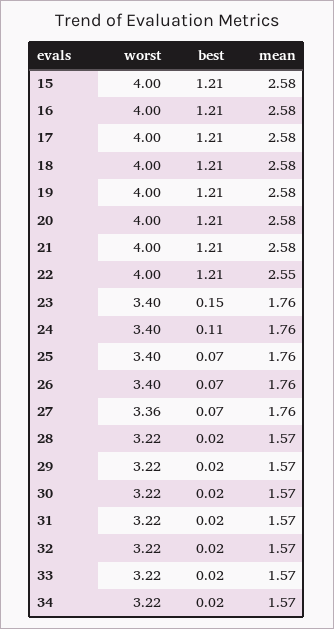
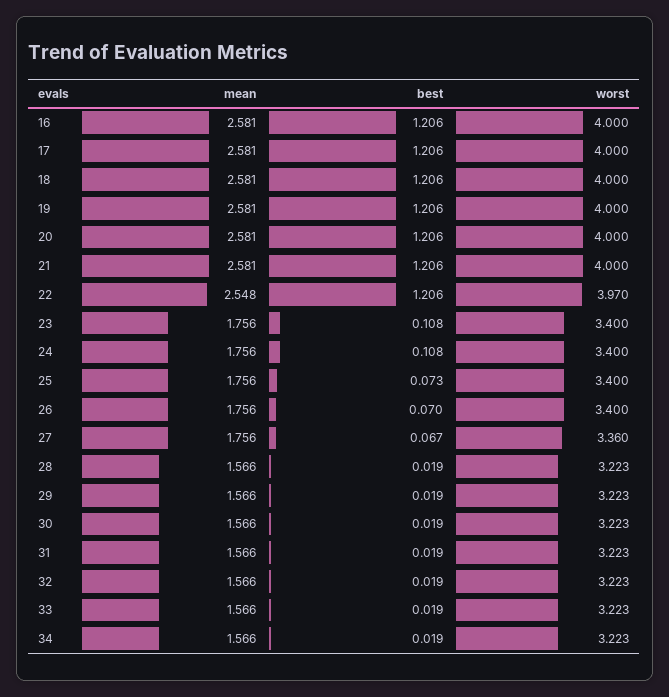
  {
    "worst": {
-     "15": 4,
      "16": 4,
      "17": 4,
      "18": 4,
      "19": 4,
      "20": 4,
      "21": 4,
-     "22": 4,
+     "22": 3.97,
      "23": 3.4,
      "24": 3.4,
      "25": 3.4,
      "26": 3.4,
      "27": 3.36,
      "28": 3.223,
      "29": 3.223,
      "30": 3.223,
      "31": 3.223,
      "32": 3.223,
      "33": 3.223,
      "34": 3.223
    },
    "best": {
-     "15": 1.21,
      "16": 1.206,
      "17": 1.206,
      "18": 1.206,
      "19": 1.206,
      "20": 1.206,
      "21": 1.206,
      "22": 1.206,
-     "23": 0.15,
+     "23": 0.108,
      "24": 0.108,
      "25": 0.073,
      "26": 0.07,
      "27": 0.067,
      "28": 0.019,
      "29": 0.019,
      "30": 0.019,
      "31": 0.019,
      "32": 0.019,
      "33": 0.019,
      "34": 0.019
    },
    "mean": {
-     "15": 2.58,
      "16": 2.581,
      "17": 2.581,
      "18": 2.581,
      "19": 2.581,
      "20": 2.581,
      "21": 2.581,
      "22": 2.548,
      "23": 1.756,
      "24": 1.756,
      "25": 1.756,
      "26": 1.756,
      "27": 1.756,
      "28": 1.566,
      "29": 1.566,
      "30": 1.566,
      "31": 1.566,
      "32": 1.566,
      "33": 1.566,
      "34": 1.566
    }
  }

